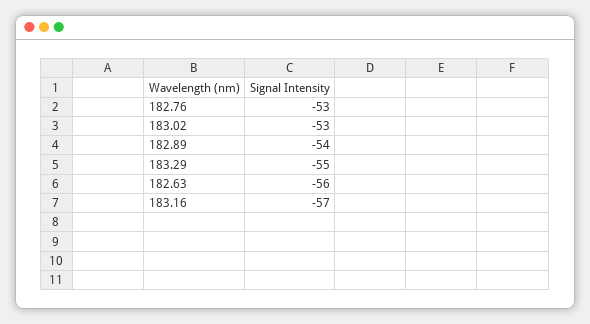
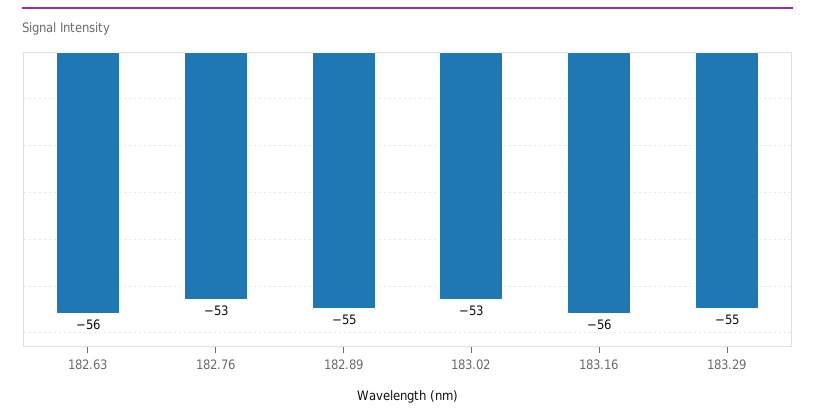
  {
    "182.76": -53,
    "183.02": -53,
-   "182.89": -54,
+   "182.89": -55,
    "183.29": -55,
    "182.63": -56,
-   "183.16": -57
+   "183.16": -56
  }

